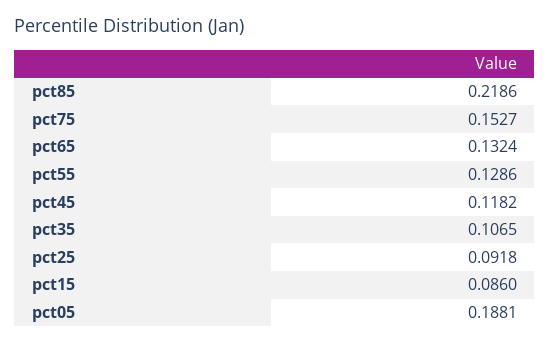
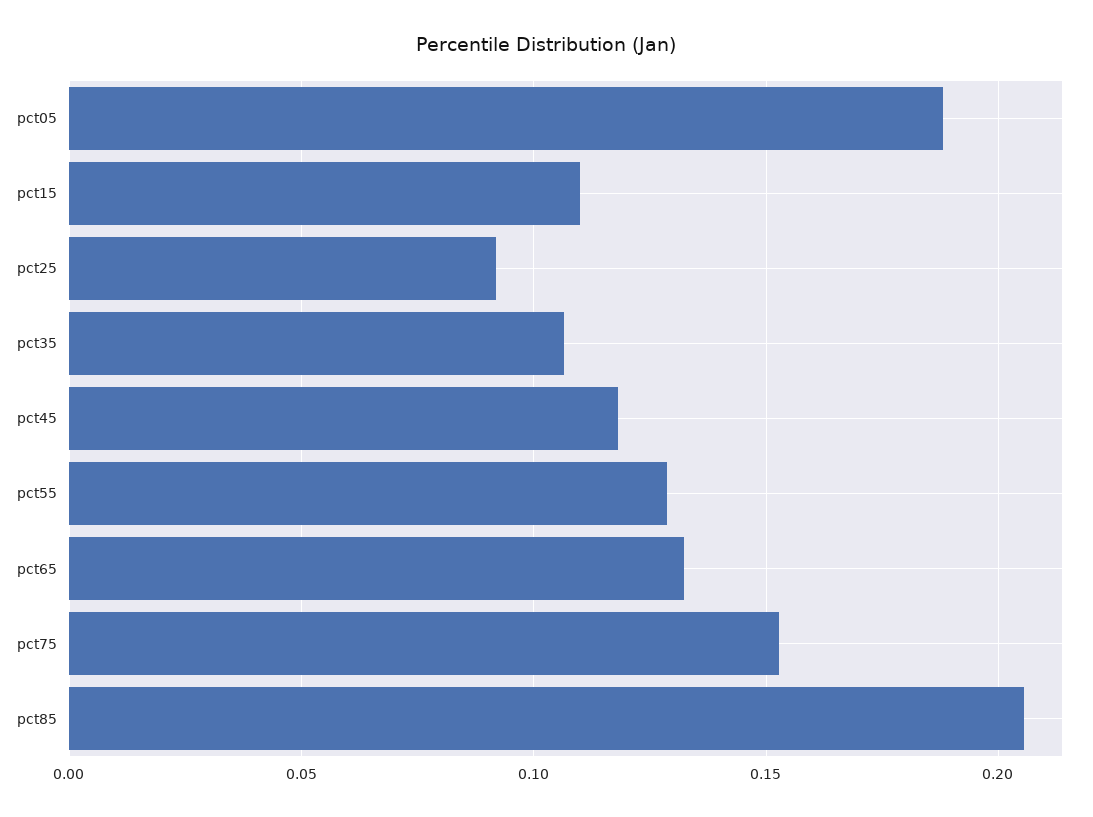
  {
-   "pct85": 0.2186,
+   "pct85": 0.205,
    "pct75": 0.1527,
    "pct65": 0.1324,
    "pct55": 0.1286,
    "pct45": 0.1182,
    "pct35": 0.1065,
    "pct25": 0.0918,
-   "pct15": 0.086,
+   "pct15": 0.11,
    "pct05": 0.1881
  }

